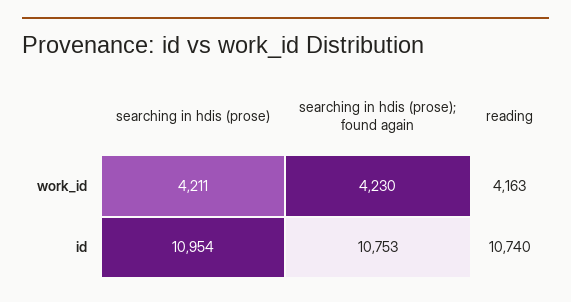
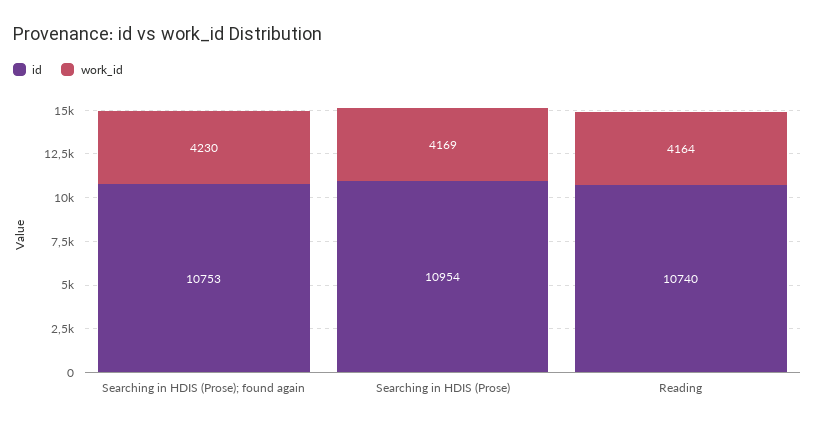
  {
    "work_id": {
-     "searching in hdis (prose)": 4211,
+     "searching in hdis (prose)": 4169,
      "searching in hdis (prose); found again": 4230,
-     "reading": 4163
+     "reading": 4164
    },
    "id": {
      "searching in hdis (prose)": 10954,
      "searching in hdis (prose); found again": 10753,
      "reading": 10740
    }
  }

